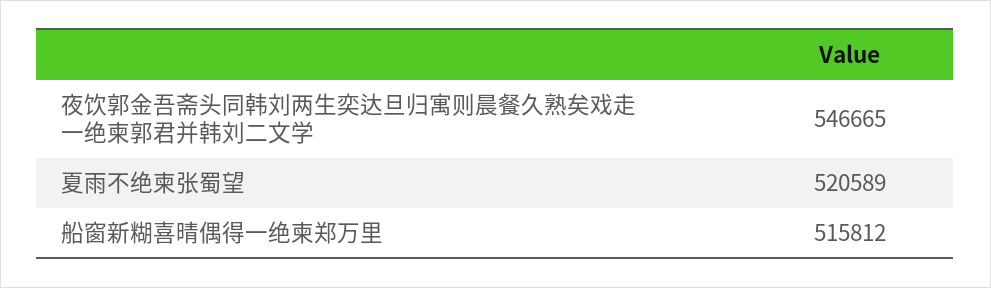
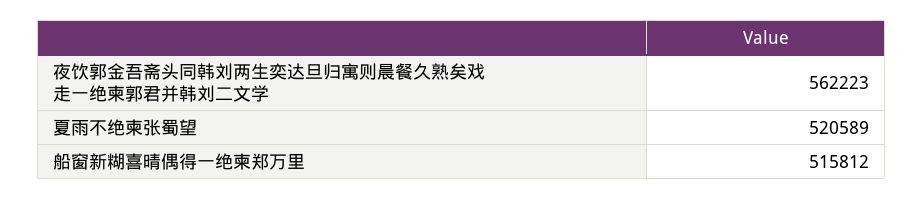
  {
-   "夜饮郭金吾斋头同韩刘两生奕达旦归寓则晨餐久熟矣戏走一绝柬郭君并韩刘二文学": 546665,
+   "夜饮郭金吾斋头同韩刘两生奕达旦归寓则晨餐久熟矣戏走一绝柬郭君并韩刘二文学": 562223,
    "夏雨不绝柬张蜀望": 520589,
    "船窗新糊喜晴偶得一绝柬郑万里": 515812
  }

